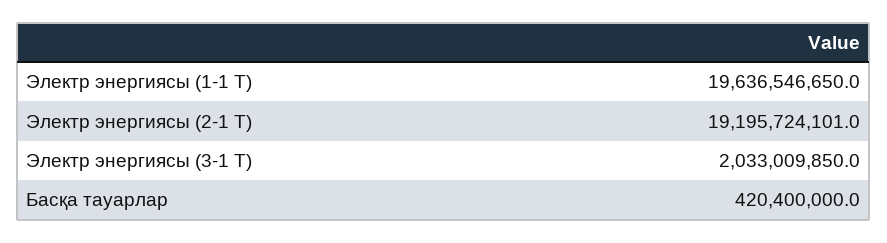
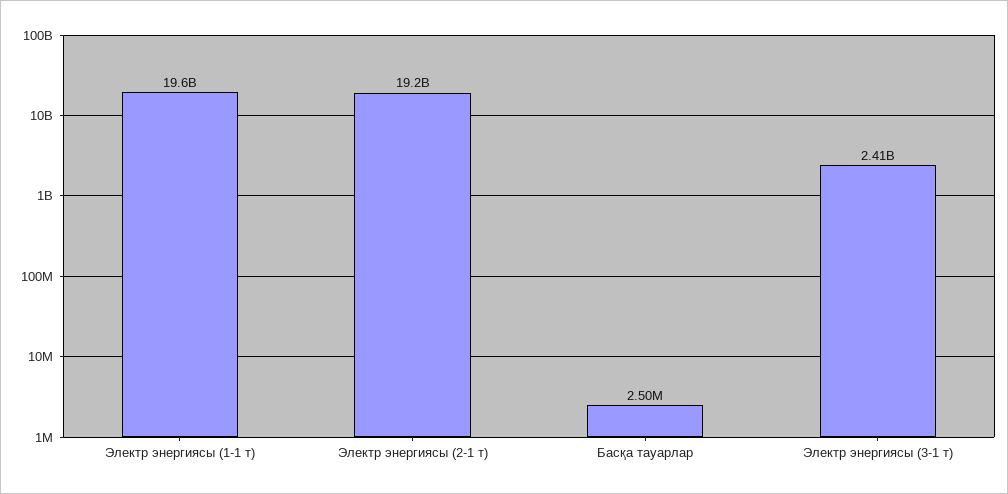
  {
    "Электр энергиясы (1-1 Т)": 19636546650,
    "Электр энергиясы (2-1 Т)": 19195724101,
-   "Электр энергиясы (3-1 Т)": 2033009850,
+   "Электр энергиясы (3-1 Т)": 2410000000,
-   "Басқа тауарлар": 420400000
+   "Басқа тауарлар": 2500000
  }

